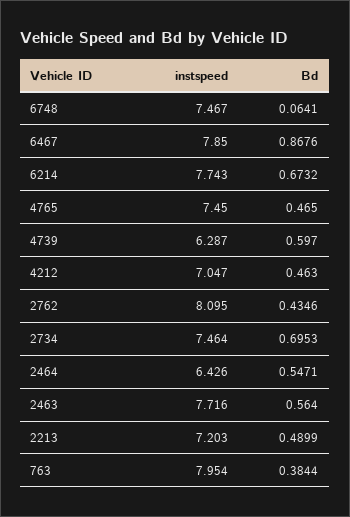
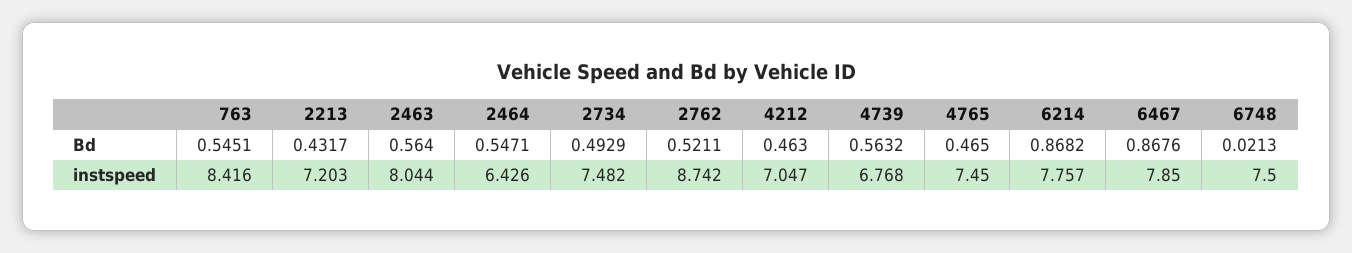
  {
    "instspeed": {
-     "6748": 7.467,
+     "6748": 7.5,
      "6467": 7.85,
-     "6214": 7.743,
+     "6214": 7.757,
      "4765": 7.45,
-     "4739": 6.287,
+     "4739": 6.768,
      "4212": 7.047,
-     "2762": 8.095,
+     "2762": 8.742,
-     "2734": 7.464,
+     "2734": 7.482,
      "2464": 6.426,
-     "2463": 7.716,
+     "2463": 8.044,
      "2213": 7.203,
-     "763": 7.954
+     "763": 8.416
    },
    "Bd": {
-     "6748": 0.0641,
+     "6748": 0.0213,
      "6467": 0.8676,
-     "6214": 0.6732,
+     "6214": 0.8682,
      "4765": 0.465,
-     "4739": 0.597,
+     "4739": 0.5632,
      "4212": 0.463,
-     "2762": 0.4346,
+     "2762": 0.5211,
-     "2734": 0.6953,
+     "2734": 0.4929,
      "2464": 0.5471,
      "2463": 0.564,
-     "2213": 0.4899,
+     "2213": 0.4317,
-     "763": 0.3844
+     "763": 0.5451
    }
  }

